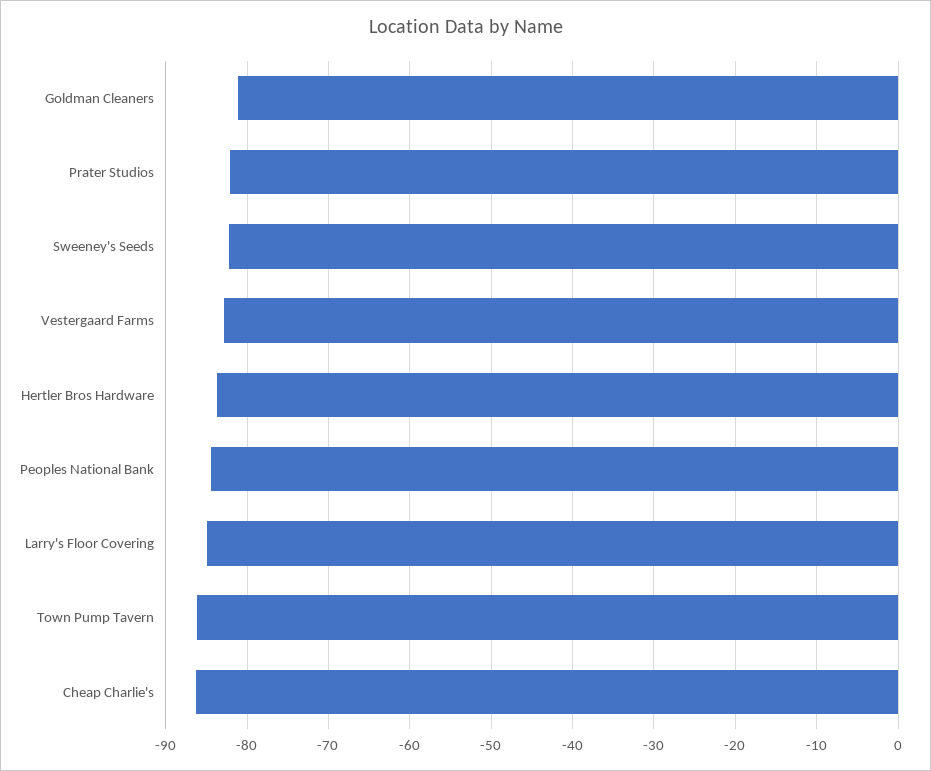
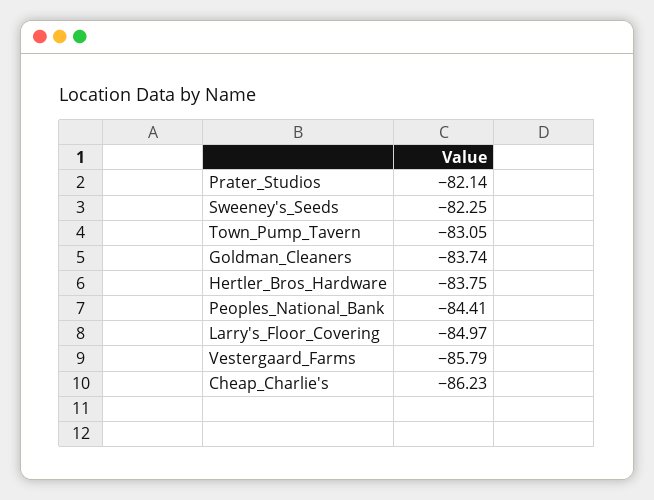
  {
-   "Goldman Cleaners": -81,
+   "Goldman Cleaners": -83.74,
    "Prater Studios": -82.14,
    "Sweeney's Seeds": -82.25,
-   "Vestergaard Farms": -83,
+   "Vestergaard Farms": -85.79,
    "Hertler Bros Hardware": -83.75,
    "Peoples National Bank": -84.41,
    "Larry's Floor Covering": -84.97,
-   "Town Pump Tavern": -86,
+   "Town Pump Tavern": -83.05,
    "Cheap Charlie's": -86.23
  }

